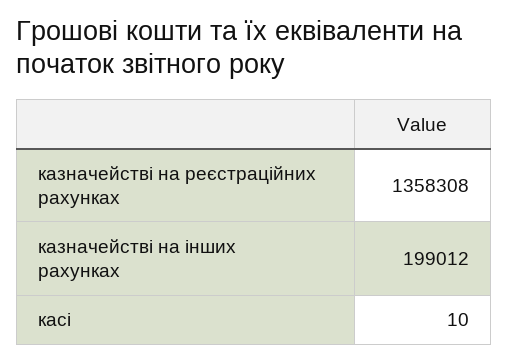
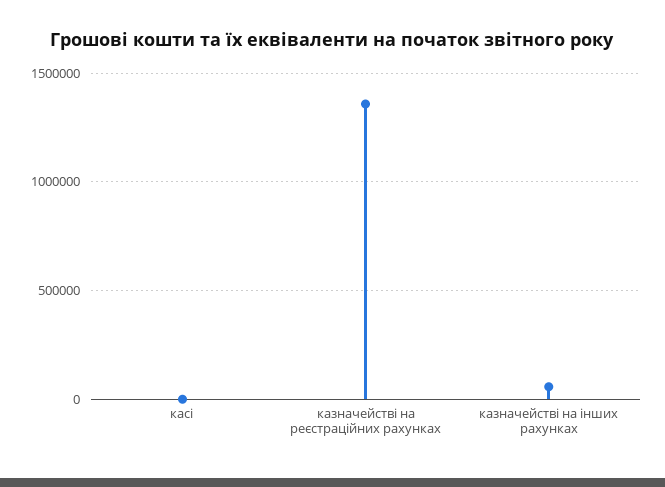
  {
    "казначействі на реєстраційних рахунках": 1358308,
-   "казначействі на інших рахунках": 199012,
+   "казначействі на інших рахунках": 50000,
    "касі": 10
  }

